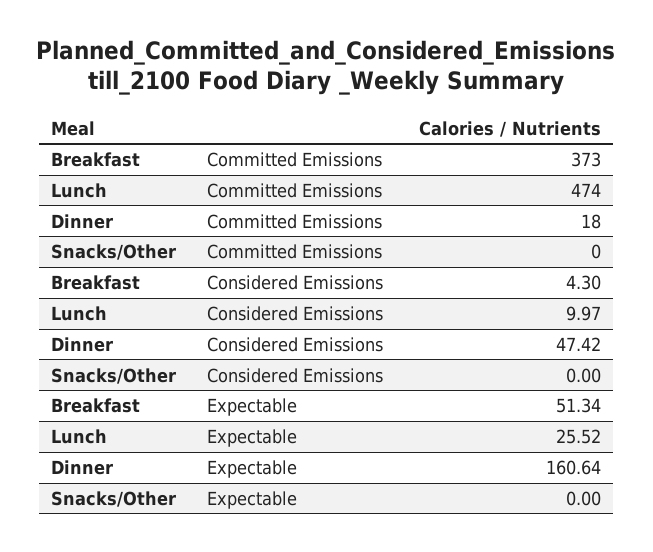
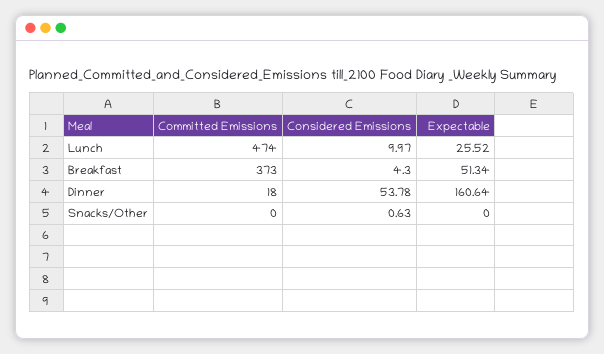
  {
    "Breakfast": {
      "Committed Emissions": 373,
      "Considered Emissions": 4.3,
      "Expectable": 51.34
    },
    "Lunch": {
      "Committed Emissions": 474,
      "Considered Emissions": 9.97,
      "Expectable": 25.52
    },
    "Dinner": {
      "Committed Emissions": 18,
-     "Considered Emissions": 47.42,
+     "Considered Emissions": 53.78,
      "Expectable": 160.64
    },
    "Snacks/Other": {
      "Committed Emissions": 0,
-     "Considered Emissions": 0,
+     "Considered Emissions": 0.63,
      "Expectable": 0
    }
  }

